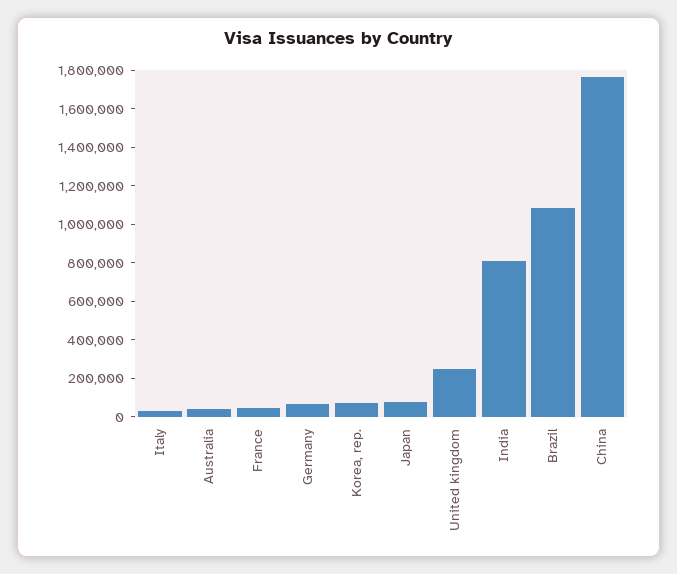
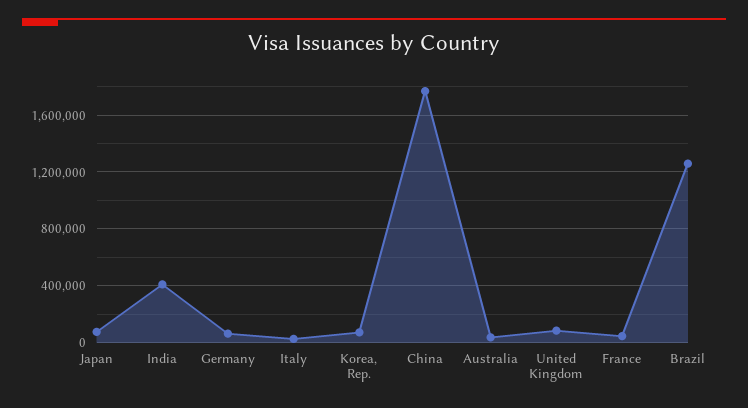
  {
    "Italy": 50000,
    "Australia": 50000,
    "France": 50000,
    "Germany": 50000,
    "Korea, rep.": 50000,
    "Japan": 100000,
-   "United kingdom": 250000,
+   "United kingdom": 100000,
-   "India": 800000,
+   "India": 400000,
-   "Brazil": 1100000,
+   "Brazil": 1250000,
    "China": 1750000
  }

